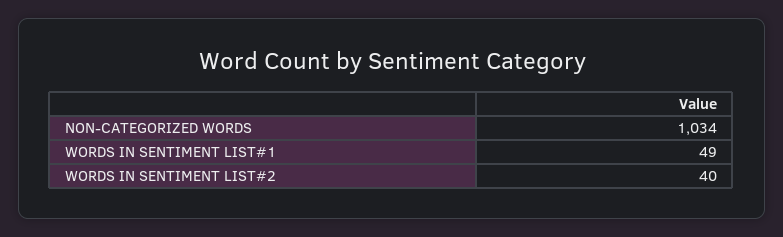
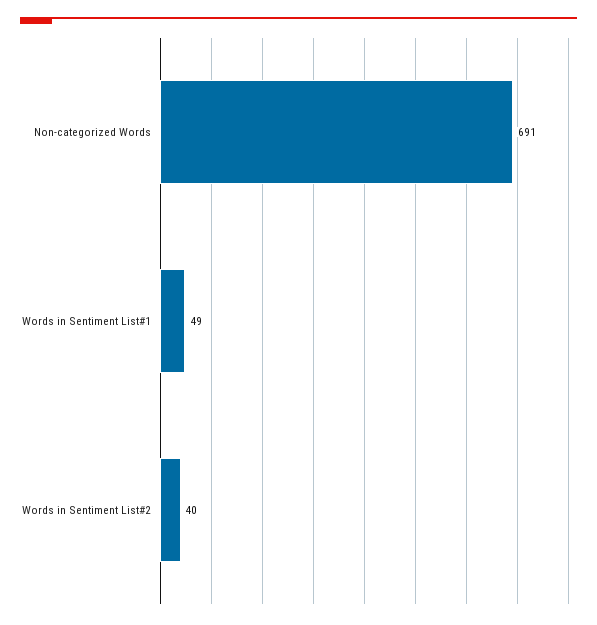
  {
-   "NON-CATEGORIZED WORDS": 1034,
+   "NON-CATEGORIZED WORDS": 691,
    "WORDS IN SENTIMENT LIST#1": 49,
    "WORDS IN SENTIMENT LIST#2": 40
  }

